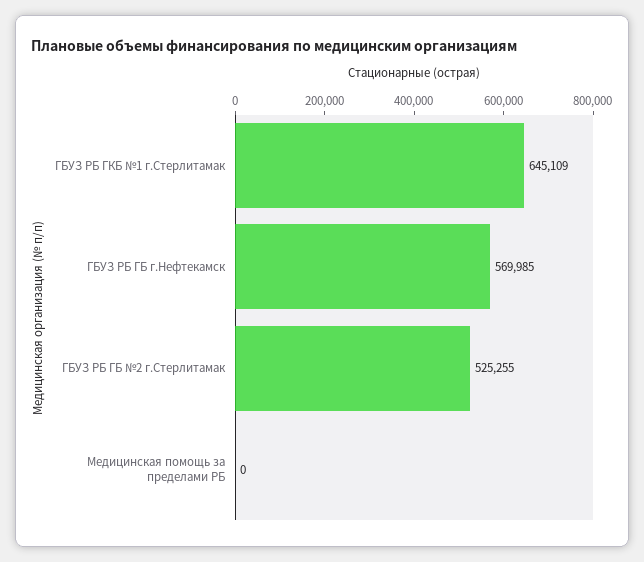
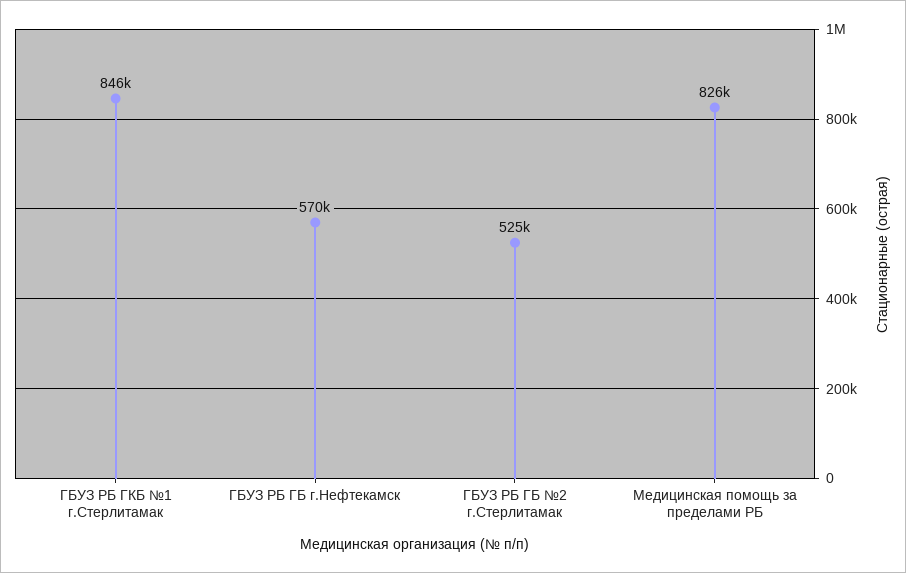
  {
-   "ГБУЗ РБ ГКБ №1 г.Стерлитамак": 645109,
+   "ГБУЗ РБ ГКБ №1 г.Стерлитамак": 846000,
    "ГБУЗ РБ ГБ г.Нефтекамск": 569985,
    "ГБУЗ РБ ГБ №2 г.Стерлитамак": 525255,
-   "Медицинская помощь за пределами РБ": 0
+   "Медицинская помощь за пределами РБ": 826000
  }

